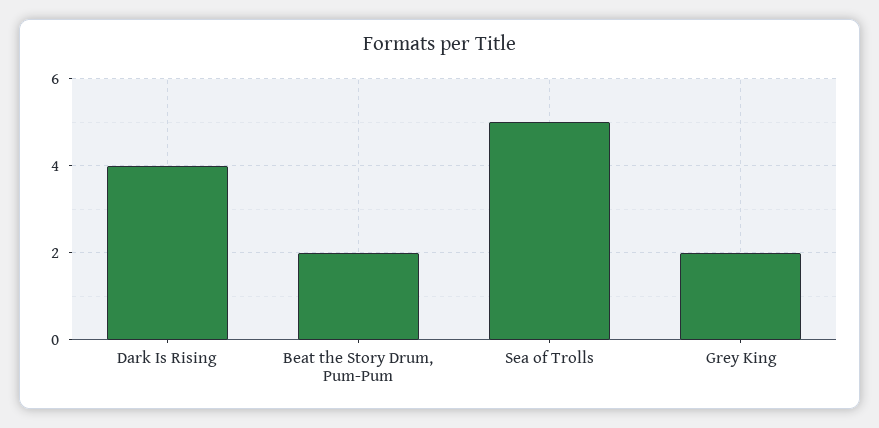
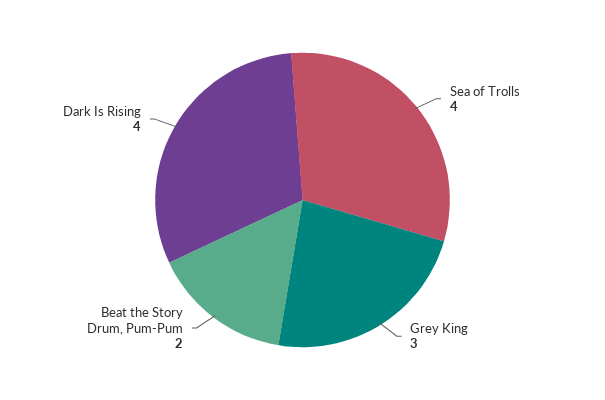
  {
    "Dark Is Rising": 4,
    "Beat the Story Drum, Pum-Pum": 2,
-   "Sea of Trolls": 5,
+   "Sea of Trolls": 4,
-   "Grey King": 2
+   "Grey King": 3
  }

